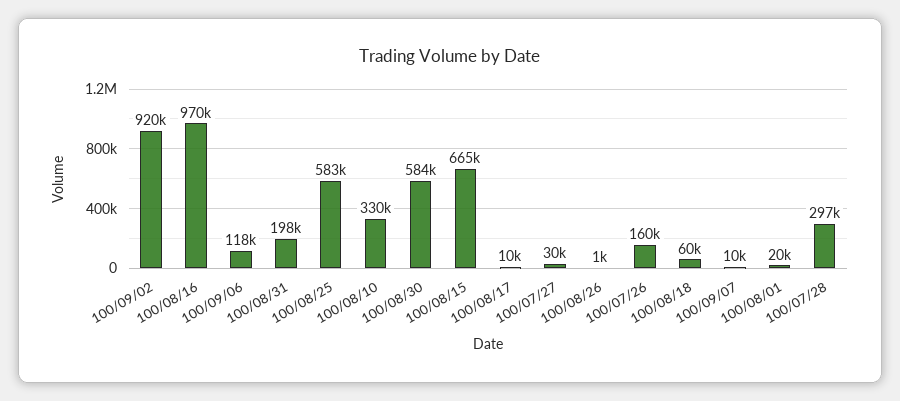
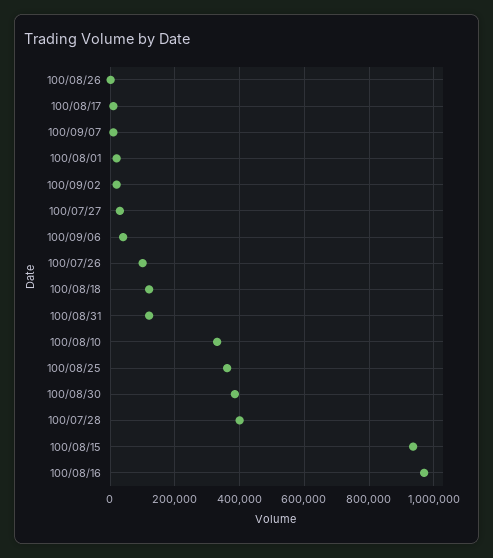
  {
-   "100/09/02": 920000,
+   "100/09/02": 20000,
    "100/08/16": 970000,
-   "100/09/06": 118000,
+   "100/09/06": 40000,
-   "100/08/31": 198000,
+   "100/08/31": 120000,
-   "100/08/25": 583000,
+   "100/08/25": 360000,
    "100/08/10": 330000,
-   "100/08/30": 584000,
+   "100/08/30": 380000,
-   "100/08/15": 665000,
+   "100/08/15": 940000,
    "100/08/17": 10000,
    "100/07/27": 30000,
    "100/08/26": 1000,
-   "100/07/26": 160000,
+   "100/07/26": 100000,
-   "100/08/18": 60000,
+   "100/08/18": 120000,
    "100/09/07": 10000,
    "100/08/01": 20000,
-   "100/07/28": 297000
+   "100/07/28": 400000
  }

